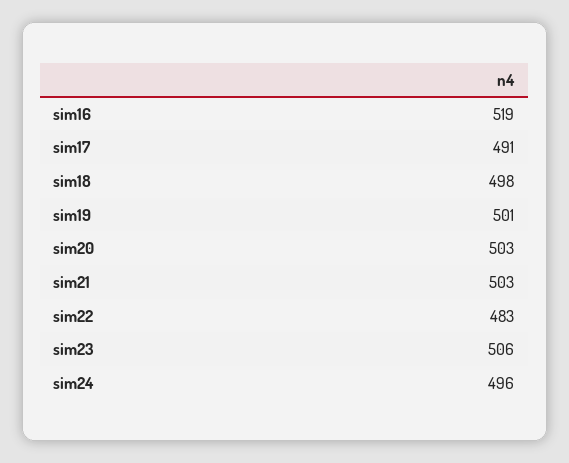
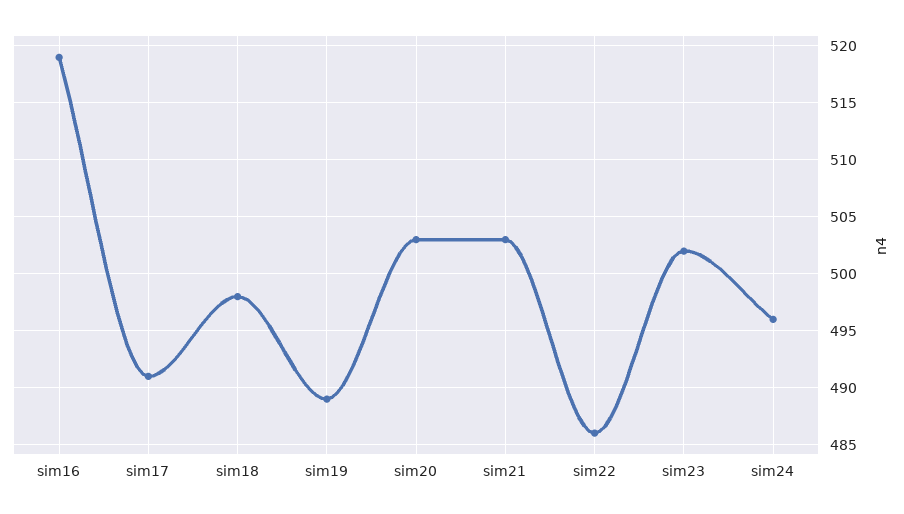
  {
    "sim16": 519,
    "sim17": 491,
    "sim18": 498,
-   "sim19": 501,
+   "sim19": 489,
    "sim20": 503,
    "sim21": 503,
-   "sim22": 483,
+   "sim22": 486,
-   "sim23": 506,
+   "sim23": 502,
    "sim24": 496
  }

